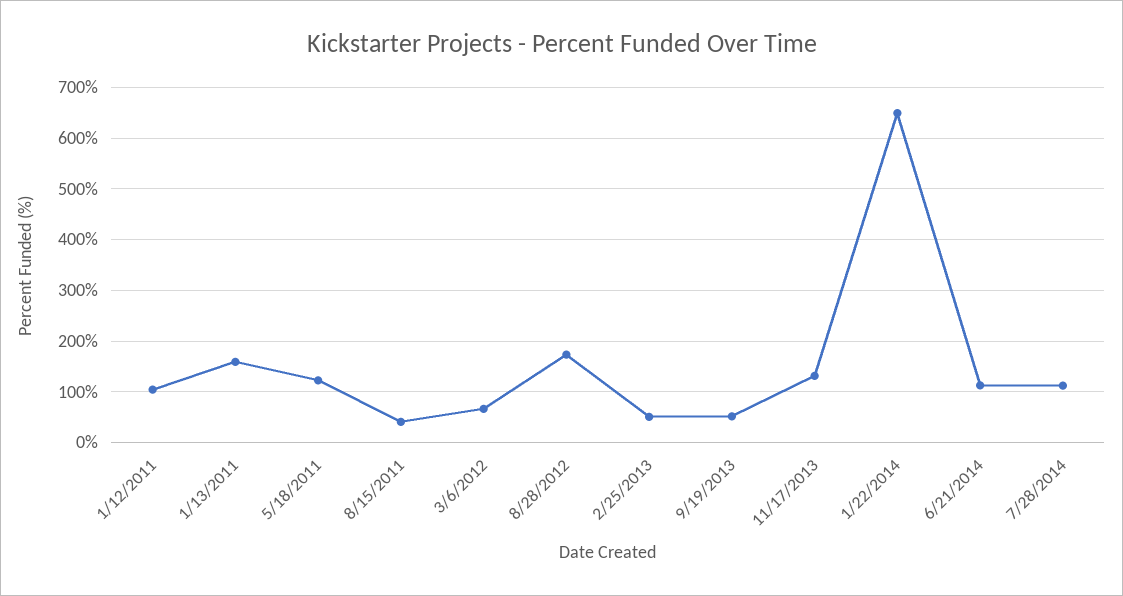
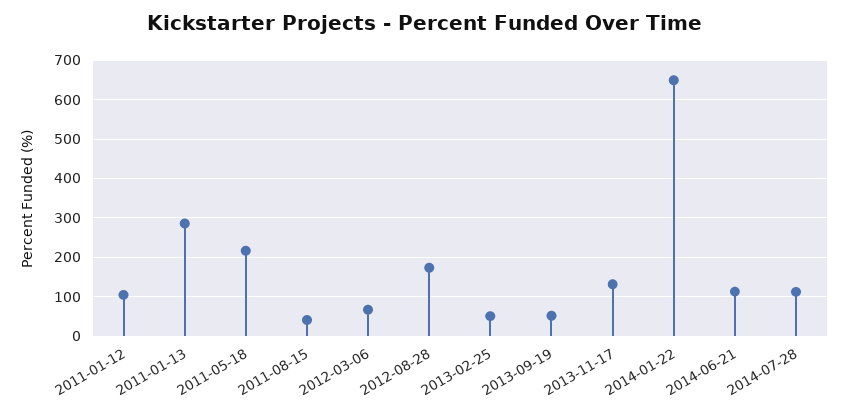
  {
    "1/12/2011": 100,
-   "1/13/2011": 160,
+   "1/13/2011": 280,
-   "5/18/2011": 120,
+   "5/18/2011": 220,
    "8/15/2011": 40,
    "3/6/2012": 60,
    "8/28/2012": 180,
    "2/25/2013": 60,
    "9/19/2013": 60,
    "11/17/2013": 140,
    "1/22/2014": 640,
    "6/21/2014": 120,
    "7/28/2014": 120
  }

